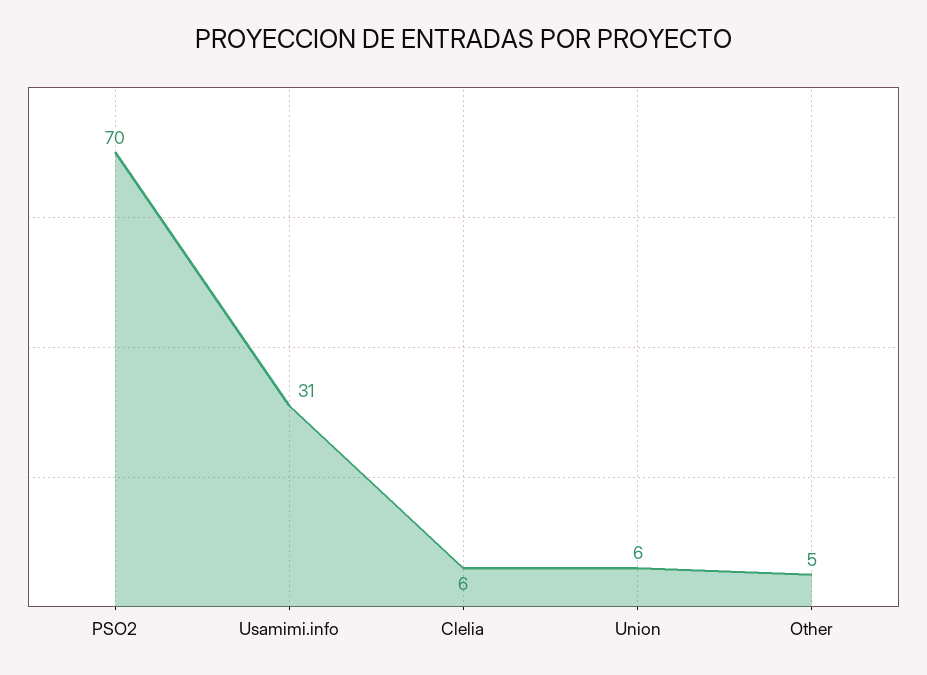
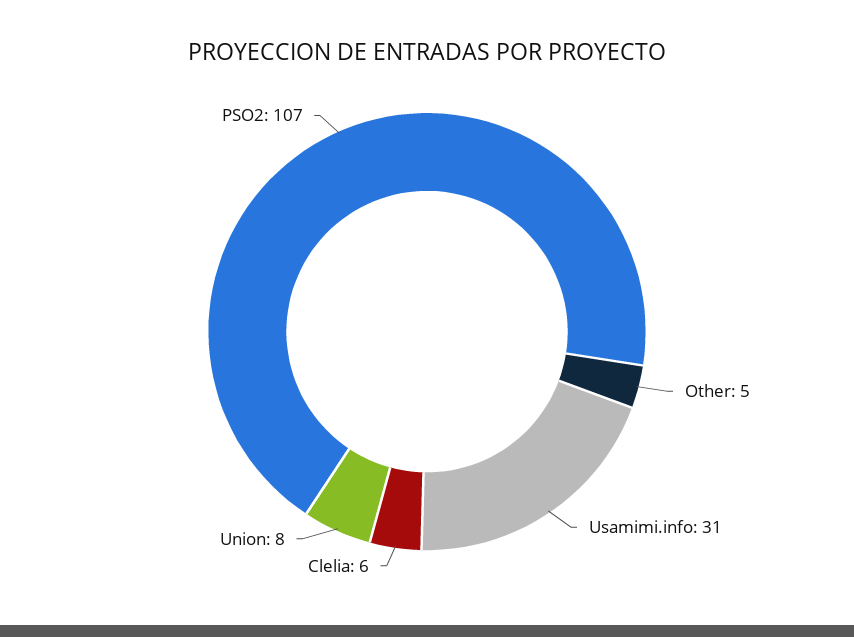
  {
-   "PSO2": 70,
+   "PSO2": 107,
    "Usamimi.info": 31,
    "Clelia": 6,
-   "Union": 6,
+   "Union": 8,
    "Other": 5
  }

